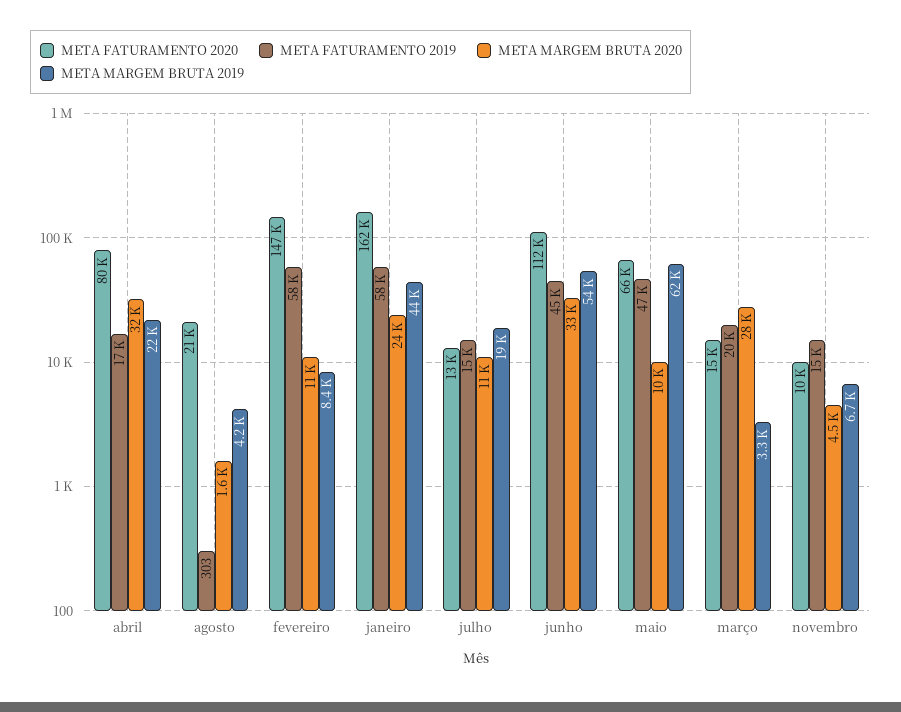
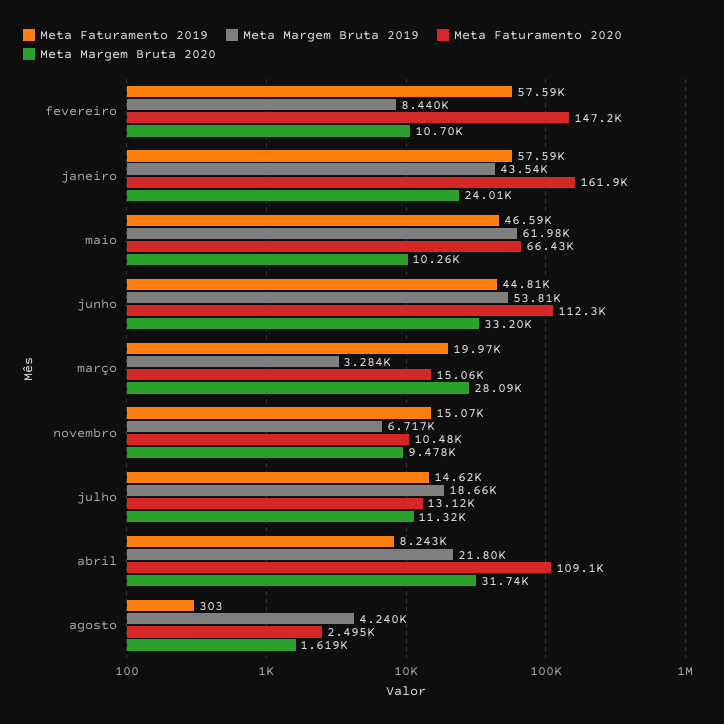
  {
    "META FATURAMENTO 2020": {
-     "abril": 80000,
+     "abril": 109100,
-     "agosto": 21000,
+     "agosto": 2495,
      "fevereiro": 147200,
      "janeiro": 161900,
      "julho": 13120,
      "junho": 112300,
      "maio": 66430,
      "março": 15060,
      "novembro": 10480
    },
    "META FATURAMENTO 2019": {
-     "abril": 17000,
+     "abril": 8243,
      "agosto": 303,
      "fevereiro": 57590,
      "janeiro": 57590,
      "julho": 14620,
      "junho": 44810,
      "maio": 46590,
      "março": 19970,
      "novembro": 15070
    },
    "META MARGEM BRUTA 2020": {
      "abril": 31740,
      "agosto": 1619,
      "fevereiro": 10700,
      "janeiro": 24010,
      "julho": 11320,
      "junho": 33200,
      "maio": 10260,
      "março": 28090,
-     "novembro": 4500
+     "novembro": 9478
    },
    "META MARGEM BRUTA 2019": {
      "abril": 21800,
      "agosto": 4240,
      "fevereiro": 8440,
      "janeiro": 43540,
      "julho": 18660,
      "junho": 53810,
      "maio": 61980,
      "março": 3284,
      "novembro": 6717
    }
  }

